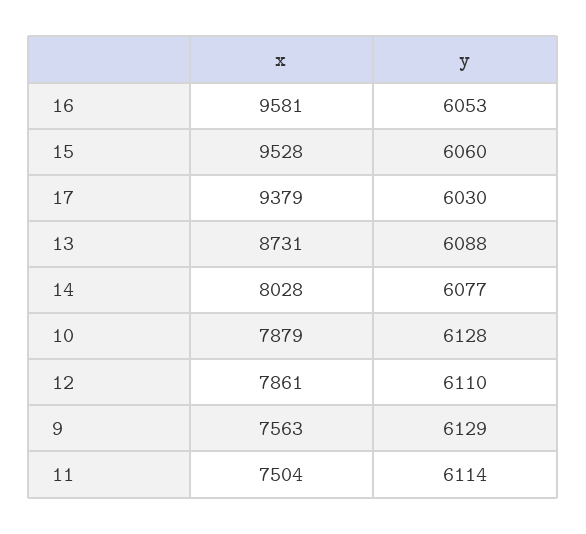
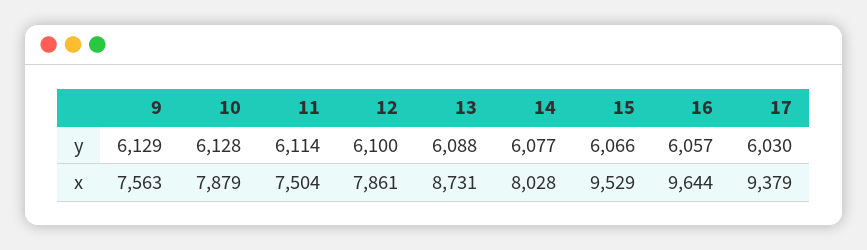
  {
    "x": {
-     "16": 9581,
+     "16": 9644,
-     "15": 9528,
+     "15": 9529,
      "17": 9379,
      "13": 8731,
      "14": 8028,
      "10": 7879,
      "12": 7861,
      "9": 7563,
      "11": 7504
    },
    "y": {
-     "16": 6053,
+     "16": 6057,
-     "15": 6060,
+     "15": 6066,
      "17": 6030,
      "13": 6088,
      "14": 6077,
      "10": 6128,
-     "12": 6110,
+     "12": 6100,
      "9": 6129,
      "11": 6114
    }
  }

